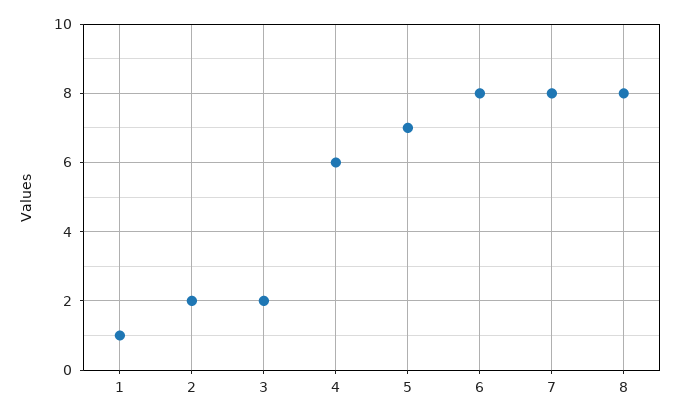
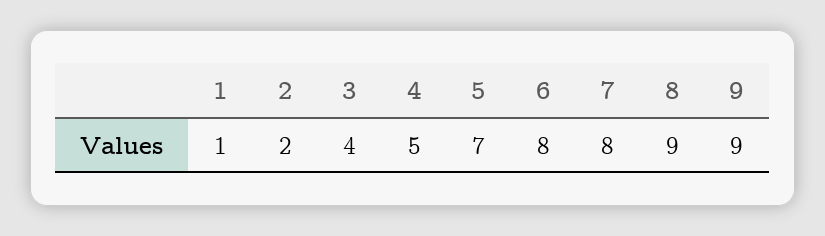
  {
    "1": 1,
    "2": 2,
-   "3": 2,
+   "3": 4,
-   "4": 6,
+   "4": 5,
    "5": 7,
    "6": 8,
    "7": 8,
-   "8": 8
+   "8": 9,
+   "9": 9
  }

